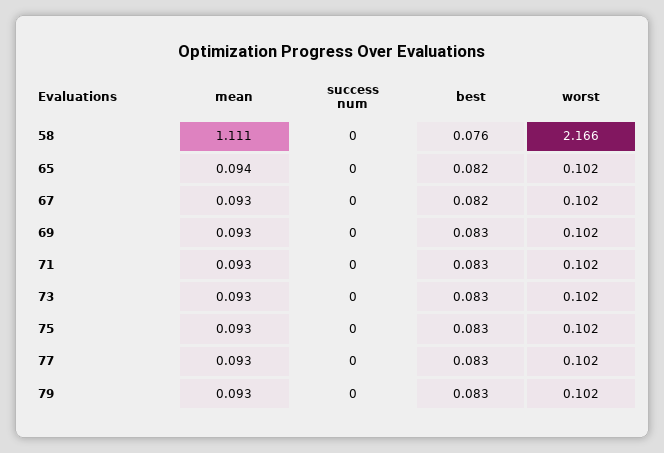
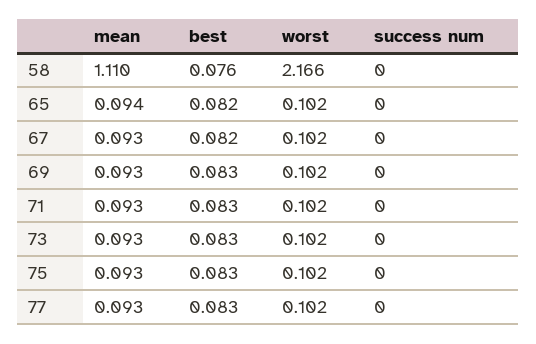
  {
    "mean": {
-     "58": 1.111,
+     "58": 1.11,
      "65": 0.094,
      "67": 0.093,
      "69": 0.093,
      "71": 0.093,
      "73": 0.093,
      "75": 0.093,
-     "77": 0.093,
+     "77": 0.093
-     "79": 0.093
    },
    "success num": {
      "58": 0,
      "65": 0,
      "67": 0,
      "69": 0,
      "71": 0,
      "73": 0,
      "75": 0,
-     "77": 0,
+     "77": 0
-     "79": 0
    },
    "best": {
      "58": 0.076,
      "65": 0.082,
      "67": 0.082,
      "69": 0.083,
      "71": 0.083,
      "73": 0.083,
      "75": 0.083,
-     "77": 0.083,
+     "77": 0.083
-     "79": 0.083
    },
    "worst": {
      "58": 2.166,
      "65": 0.102,
      "67": 0.102,
      "69": 0.102,
      "71": 0.102,
      "73": 0.102,
      "75": 0.102,
-     "77": 0.102,
+     "77": 0.102
-     "79": 0.102
    }
  }

